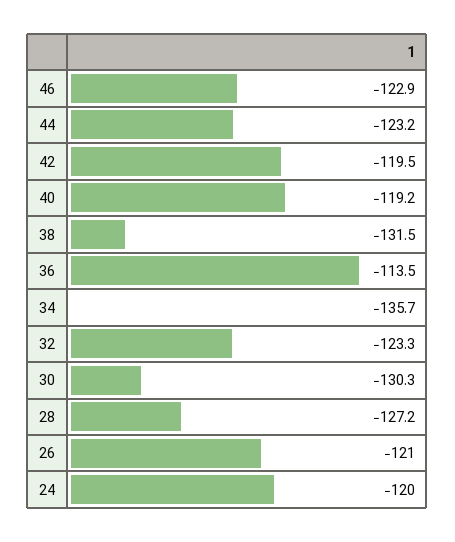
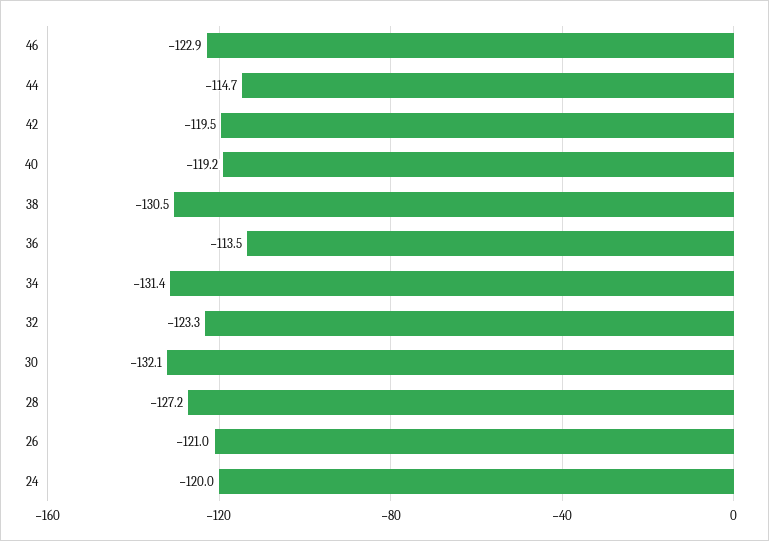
  {
    "46": -122.9,
-   "44": -123.2,
+   "44": -114.7,
    "42": -119.5,
    "40": -119.2,
-   "38": -131.5,
+   "38": -130.5,
    "36": -113.5,
-   "34": -135.7,
+   "34": -131.4,
    "32": -123.3,
-   "30": -130.3,
+   "30": -132.1,
    "28": -127.2,
    "26": -121,
    "24": -120
  }

